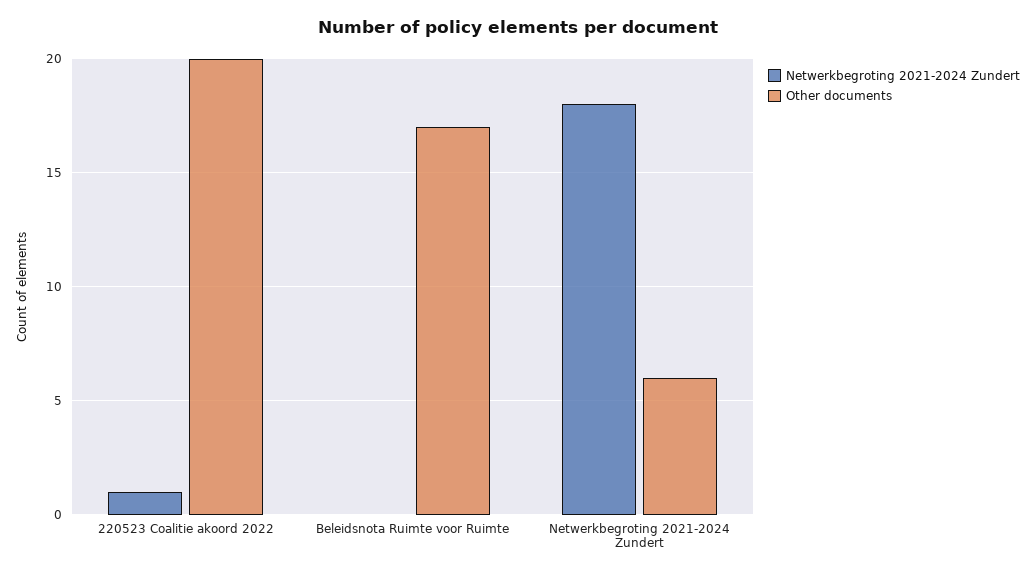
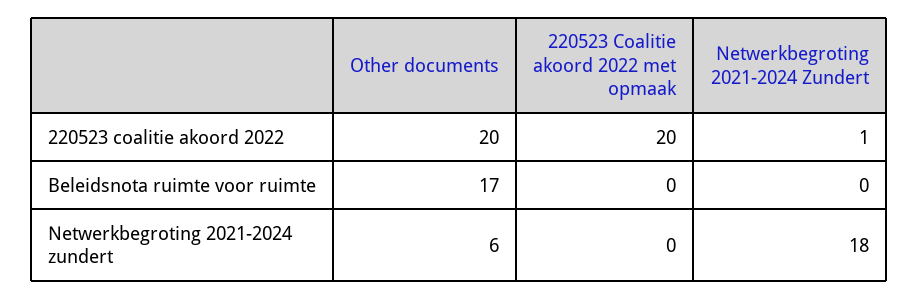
  {
    "Netwerkbegroting 2021-2024 Zundert": {
      "220523 Coalitie akoord 2022": 1,
      "Beleidsnota Ruimte voor Ruimte": 0,
      "Netwerkbegroting 2021-2024 Zundert": 18
    },
    "Other documents": {
      "220523 Coalitie akoord 2022": 20,
      "Beleidsnota Ruimte voor Ruimte": 17,
      "Netwerkbegroting 2021-2024 Zundert": 6
-   }
+   },
+   "220523 Coalitie akoord 2022 met opmaak": {
+     "220523 Coalitie akoord 2022": 20,
+     "Beleidsnota Ruimte voor Ruimte": 0,
+     "Netwerkbegroting 2021-2024 Zundert": 0
+   }
  }

